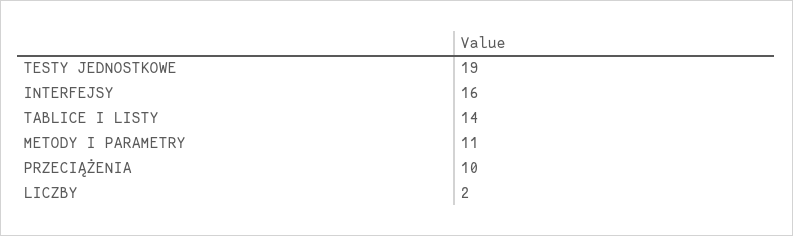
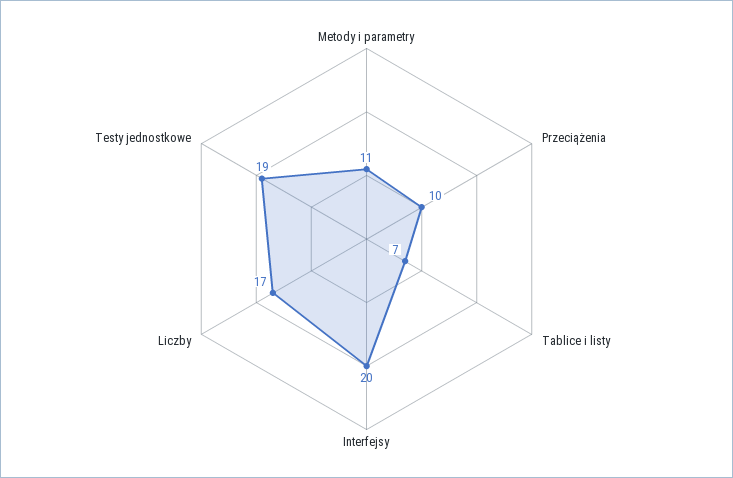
  {
    "TESTY JEDNOSTKOWE": 19,
-   "INTERFEJSY": 16,
+   "INTERFEJSY": 20,
-   "TABLICE I LISTY": 14,
+   "TABLICE I LISTY": 7,
    "METODY I PARAMETRY": 11,
    "PRZECIĄŻENIA": 10,
-   "LICZBY": 2
+   "LICZBY": 17
  }

